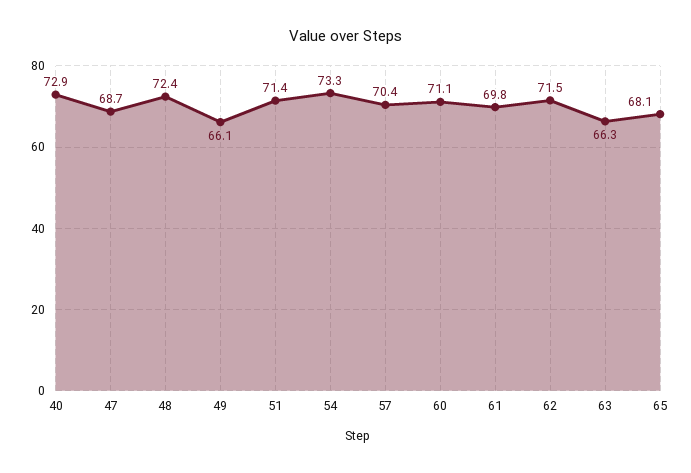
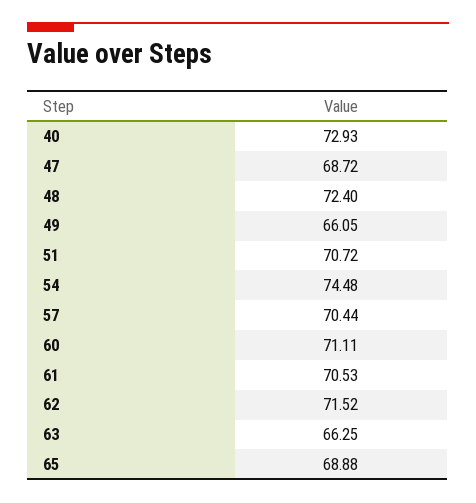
  {
    "40": 72.93,
    "47": 68.72,
    "48": 72.4,
    "49": 66.05,
-   "51": 71.4,
+   "51": 70.72,
-   "54": 73.3,
+   "54": 74.48,
    "57": 70.44,
    "60": 71.11,
-   "61": 69.8,
+   "61": 70.53,
    "62": 71.52,
    "63": 66.25,
-   "65": 68.1
+   "65": 68.88
  }

